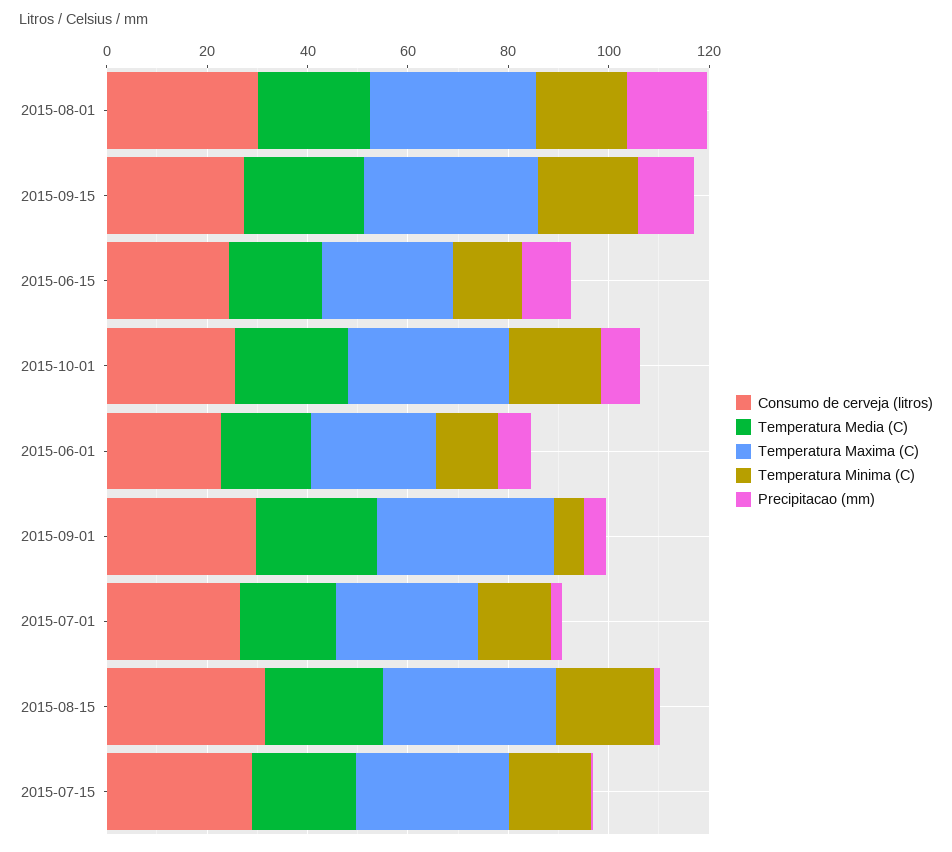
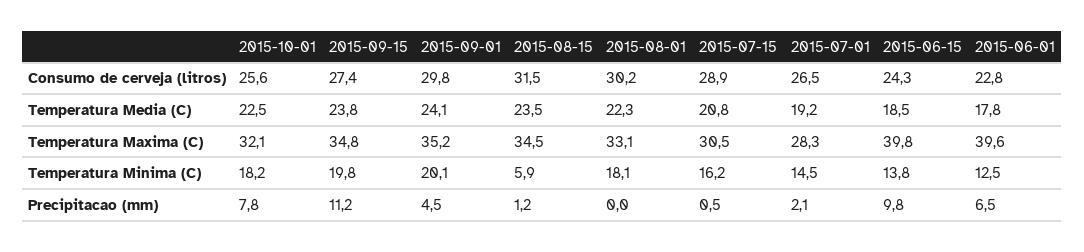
  {
    "Consumo de cerveja (litros)": {
      "2015-08-01": 30.2,
      "2015-09-15": 27.4,
      "2015-06-15": 24.3,
      "2015-10-01": 25.6,
      "2015-06-01": 22.8,
      "2015-09-01": 29.8,
      "2015-07-01": 26.5,
      "2015-08-15": 31.5,
      "2015-07-15": 28.9
    },
    "Temperatura Media (C)": {
      "2015-08-01": 22.3,
      "2015-09-15": 23.8,
      "2015-06-15": 18.5,
      "2015-10-01": 22.5,
      "2015-06-01": 17.8,
      "2015-09-01": 24.1,
      "2015-07-01": 19.2,
      "2015-08-15": 23.5,
      "2015-07-15": 20.8
    },
    "Temperatura Maxima (C)": {
      "2015-08-01": 33.1,
      "2015-09-15": 34.8,
-     "2015-06-15": 25,
+     "2015-06-15": 39.8,
      "2015-10-01": 32.1,
-     "2015-06-01": 25,
+     "2015-06-01": 39.6,
      "2015-09-01": 35.2,
      "2015-07-01": 28.3,
      "2015-08-15": 34.5,
      "2015-07-15": 30.5
    },
    "Temperatura Minima (C)": {
      "2015-08-01": 18.1,
      "2015-09-15": 19.8,
      "2015-06-15": 13.8,
      "2015-10-01": 18.2,
      "2015-06-01": 12.5,
-     "2015-09-01": 5,
+     "2015-09-01": 20.1,
      "2015-07-01": 14.5,
-     "2015-08-15": 20,
+     "2015-08-15": 5.9,
      "2015-07-15": 16.2
    },
    "Precipitacao (mm)": {
-     "2015-08-01": 15,
+     "2015-08-01": 0,
      "2015-09-15": 11.2,
      "2015-06-15": 9.8,
      "2015-10-01": 7.8,
      "2015-06-01": 6.5,
      "2015-09-01": 4.5,
      "2015-07-01": 2.1,
      "2015-08-15": 1.2,
      "2015-07-15": 0.5
    }
  }

